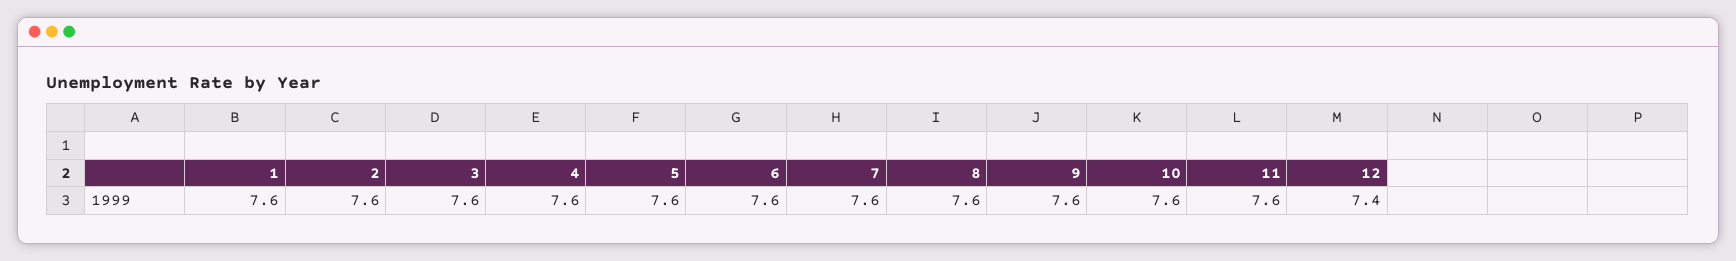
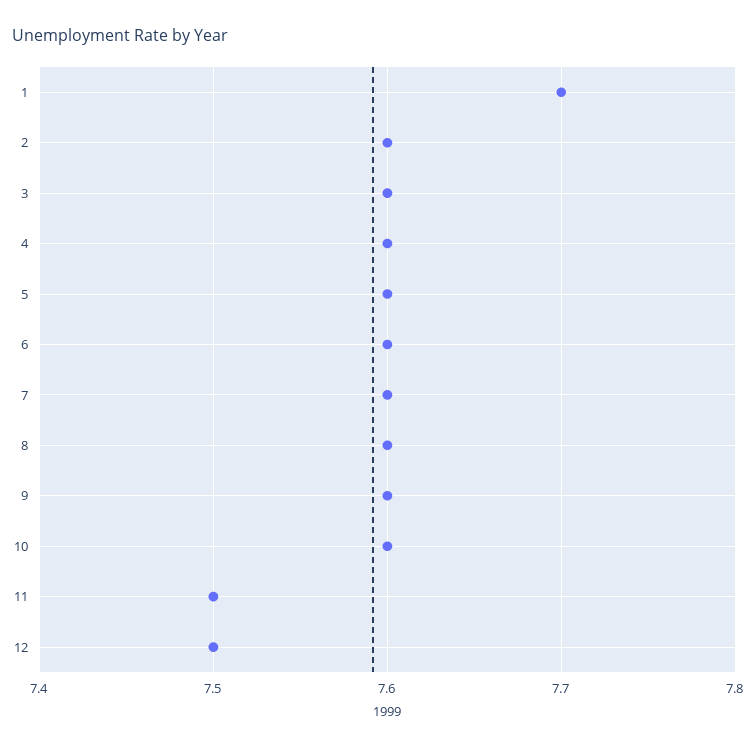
  {
-   "1": 7.6,
+   "1": 7.7,
    "2": 7.6,
    "3": 7.6,
    "4": 7.6,
    "5": 7.6,
    "6": 7.6,
    "7": 7.6,
    "8": 7.6,
    "9": 7.6,
    "10": 7.6,
-   "11": 7.6,
+   "11": 7.5,
-   "12": 7.4
+   "12": 7.5
  }

